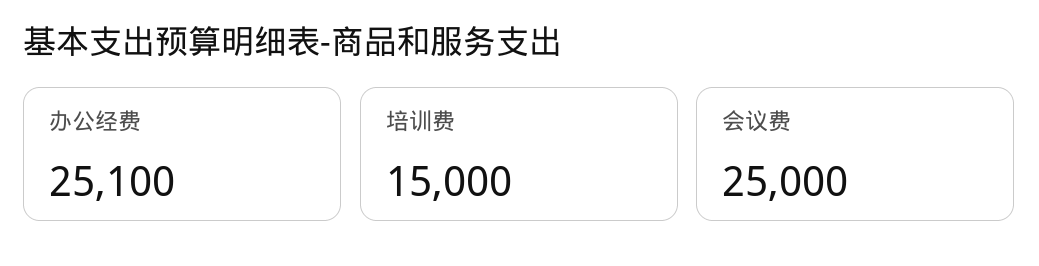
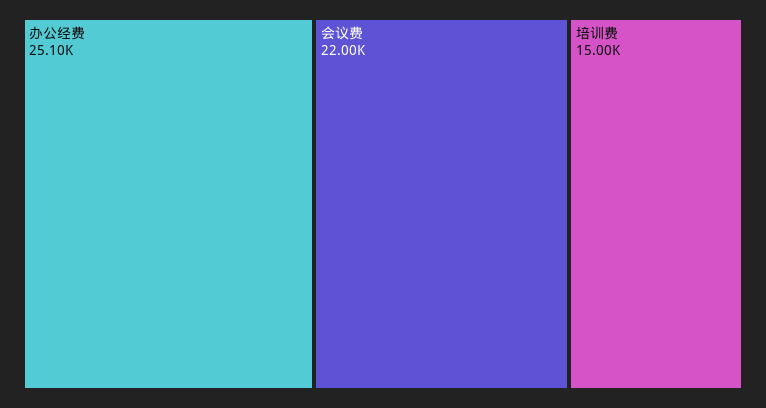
  {
    "办公经费": 25100,
    "培训费": 15000,
-   "会议费": 25000
+   "会议费": 22000
  }

